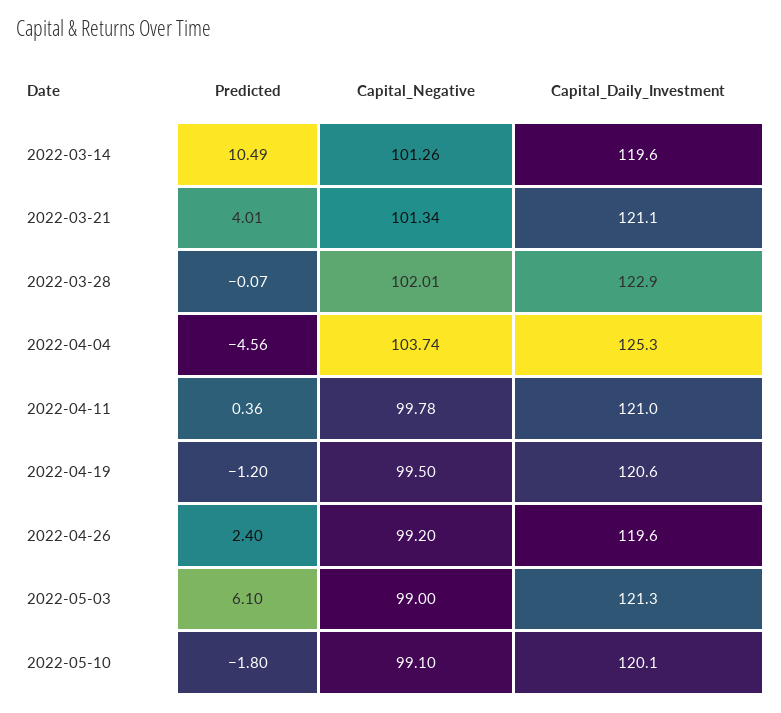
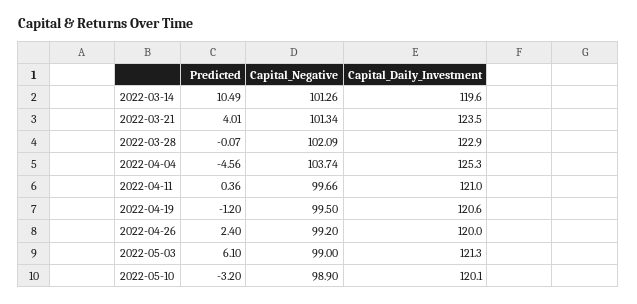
  {
    "Predicted": {
      "2022-03-14": 10.49,
      "2022-03-21": 4.01,
      "2022-03-28": -0.07,
      "2022-04-04": -4.56,
      "2022-04-11": 0.36,
      "2022-04-19": -1.2,
      "2022-04-26": 2.4,
      "2022-05-03": 6.1,
-     "2022-05-10": -1.8
+     "2022-05-10": -3.2
    },
    "Capital_Negative": {
      "2022-03-14": 101.26,
      "2022-03-21": 101.34,
-     "2022-03-28": 102.01,
+     "2022-03-28": 102.09,
      "2022-04-04": 103.74,
-     "2022-04-11": 99.78,
+     "2022-04-11": 99.66,
      "2022-04-19": 99.5,
      "2022-04-26": 99.2,
      "2022-05-03": 99,
-     "2022-05-10": 99.1
+     "2022-05-10": 98.9
    },
    "Capital_Daily_Investment": {
      "2022-03-14": 119.6,
-     "2022-03-21": 121.1,
+     "2022-03-21": 123.5,
      "2022-03-28": 122.9,
      "2022-04-04": 125.3,
      "2022-04-11": 121,
      "2022-04-19": 120.6,
-     "2022-04-26": 119.6,
+     "2022-04-26": 120,
      "2022-05-03": 121.3,
      "2022-05-10": 120.1
    }
  }

